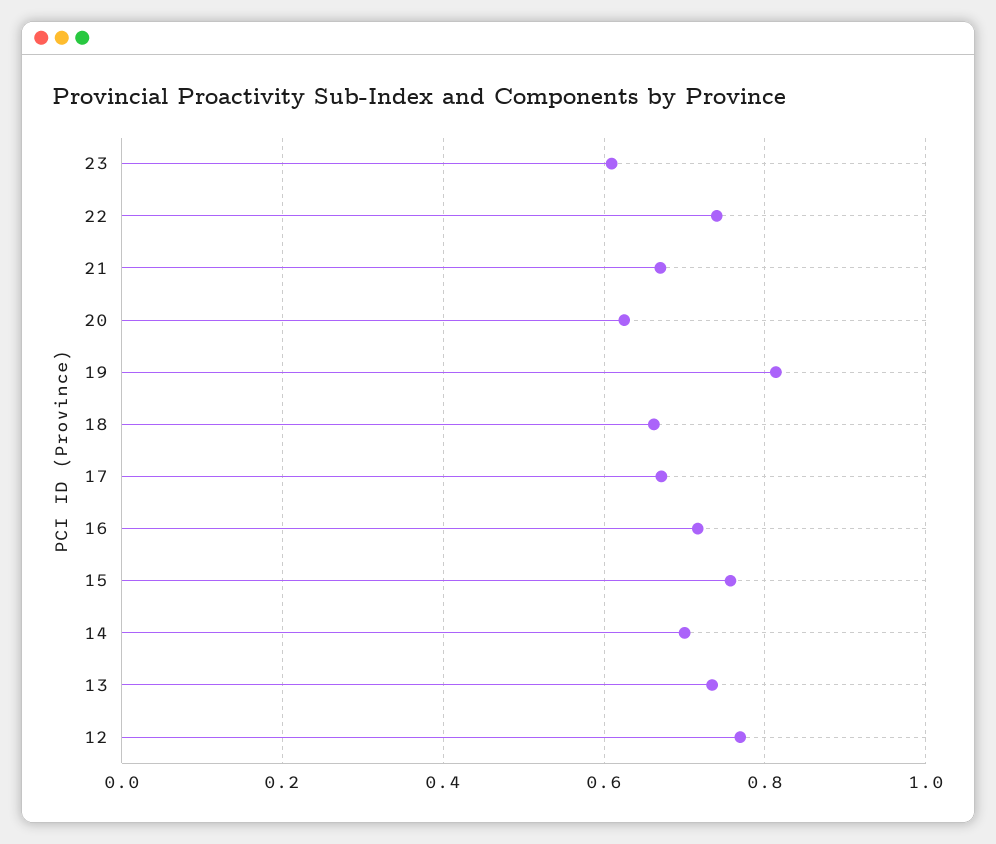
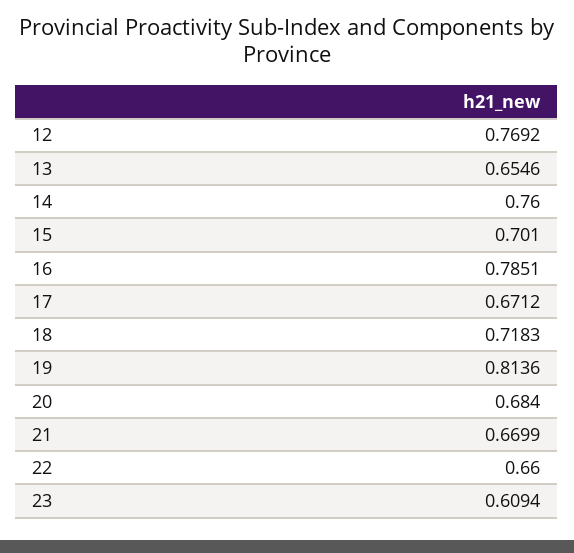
  {
    "23": 0.6094,
-   "22": 0.74,
+   "22": 0.66,
    "21": 0.6699,
-   "20": 0.62,
+   "20": 0.684,
    "19": 0.8136,
-   "18": 0.66,
+   "18": 0.7183,
    "17": 0.6712,
-   "16": 0.72,
+   "16": 0.7851,
-   "15": 0.76,
+   "15": 0.701,
-   "14": 0.7,
+   "14": 0.76,
-   "13": 0.74,
+   "13": 0.6546,
    "12": 0.7692
  }

